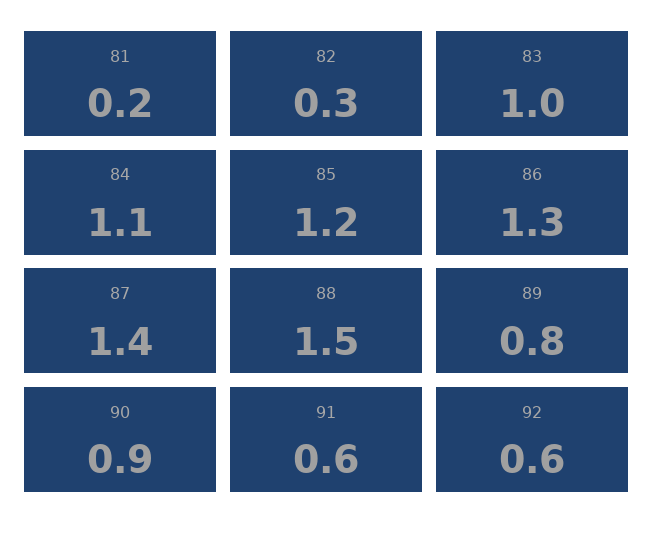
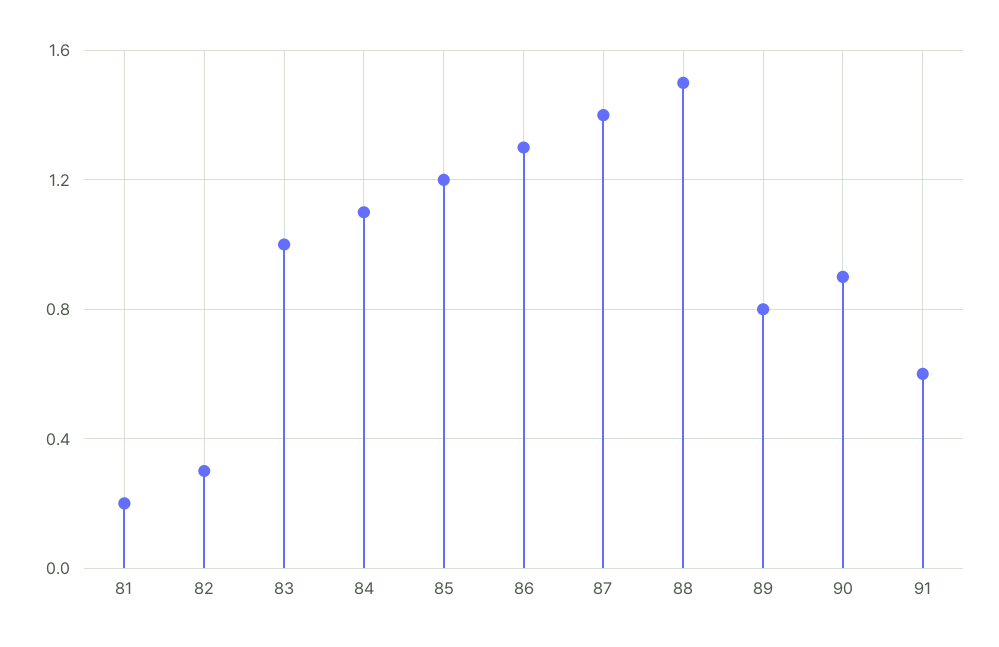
  {
    "81": 0.2,
    "82": 0.3,
    "83": 1,
    "84": 1.1,
    "85": 1.2,
    "86": 1.3,
    "87": 1.4,
    "88": 1.5,
    "89": 0.8,
    "90": 0.9,
-   "91": 0.6,
+   "91": 0.6
-   "92": 0.6
  }

